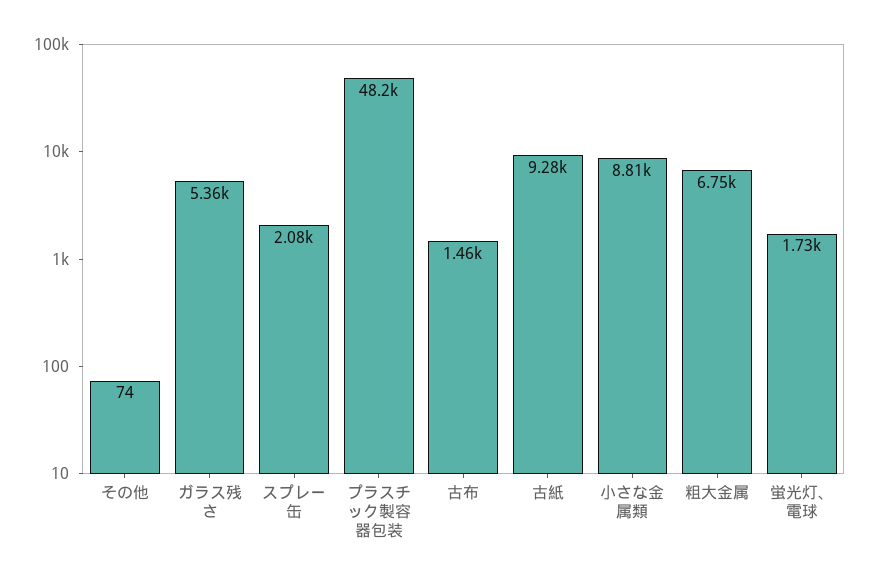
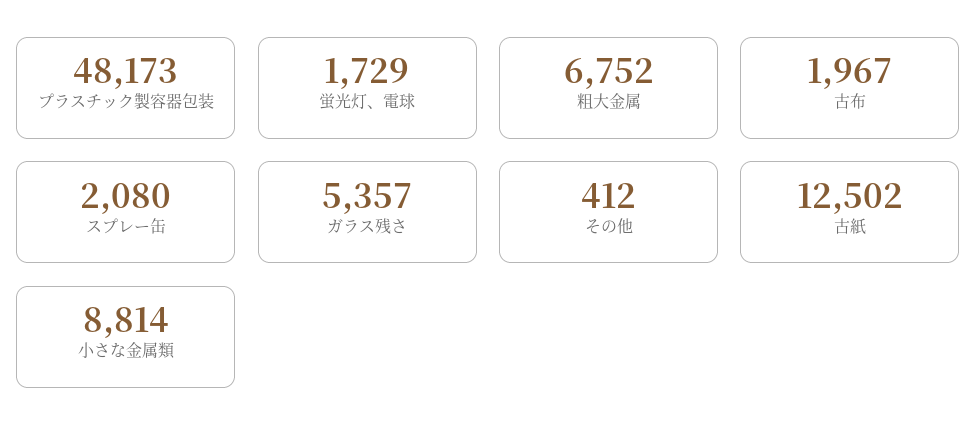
  {
-   "その他": 74,
+   "その他": 412,
    "ガラス残さ": 5357,
    "スプレー缶": 2080,
    "プラスチック製容器包装": 48173,
-   "古布": 1460,
+   "古布": 1967,
-   "古紙": 9280,
+   "古紙": 12502,
    "小さな金属類": 8814,
    "粗大金属": 6752,
    "蛍光灯、電球": 1729
  }

